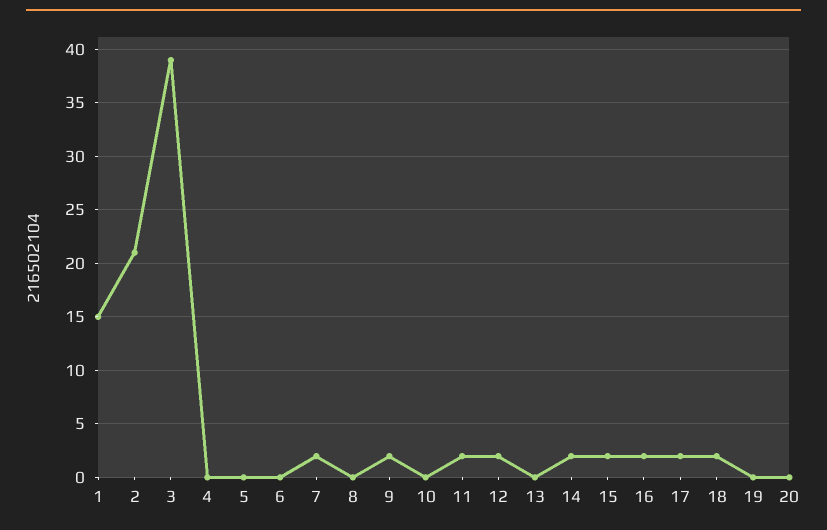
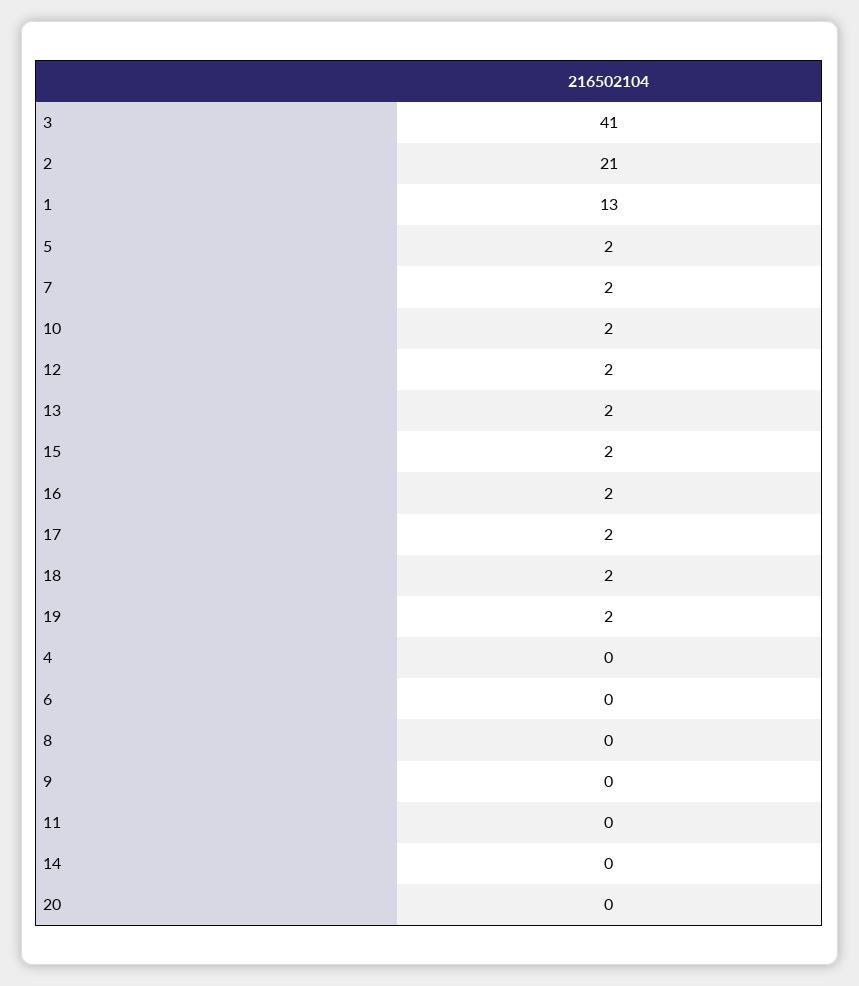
  {
-   "1": 15,
+   "1": 13,
    "2": 21,
-   "3": 39,
+   "3": 41,
    "4": 0,
-   "5": 0,
+   "5": 2,
    "6": 0,
    "7": 2,
    "8": 0,
-   "9": 2,
+   "9": 0,
-   "10": 0,
+   "10": 2,
-   "11": 2,
+   "11": 0,
    "12": 2,
-   "13": 0,
+   "13": 2,
-   "14": 2,
+   "14": 0,
    "15": 2,
    "16": 2,
    "17": 2,
    "18": 2,
-   "19": 0,
+   "19": 2,
    "20": 0
  }

